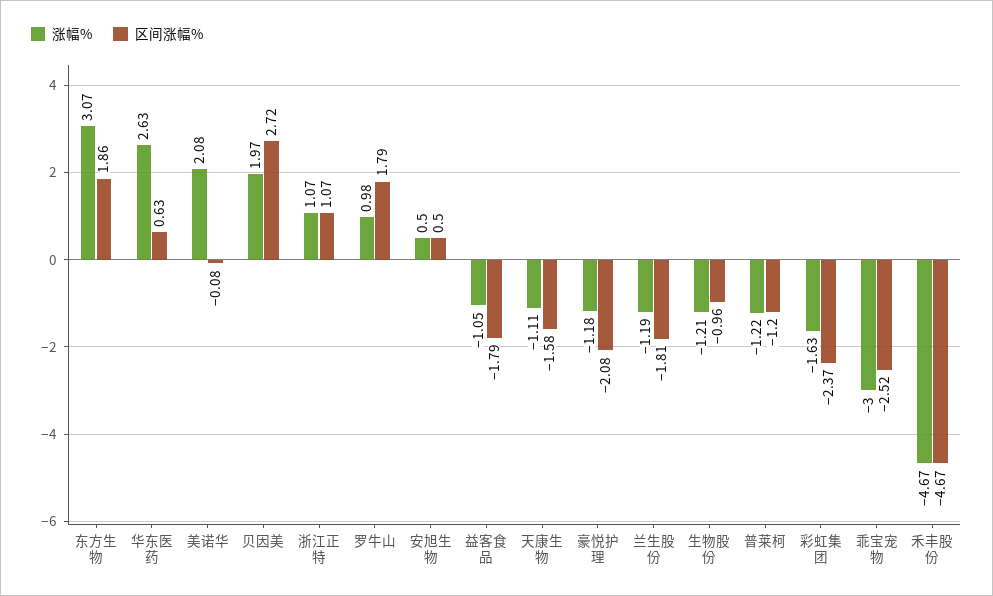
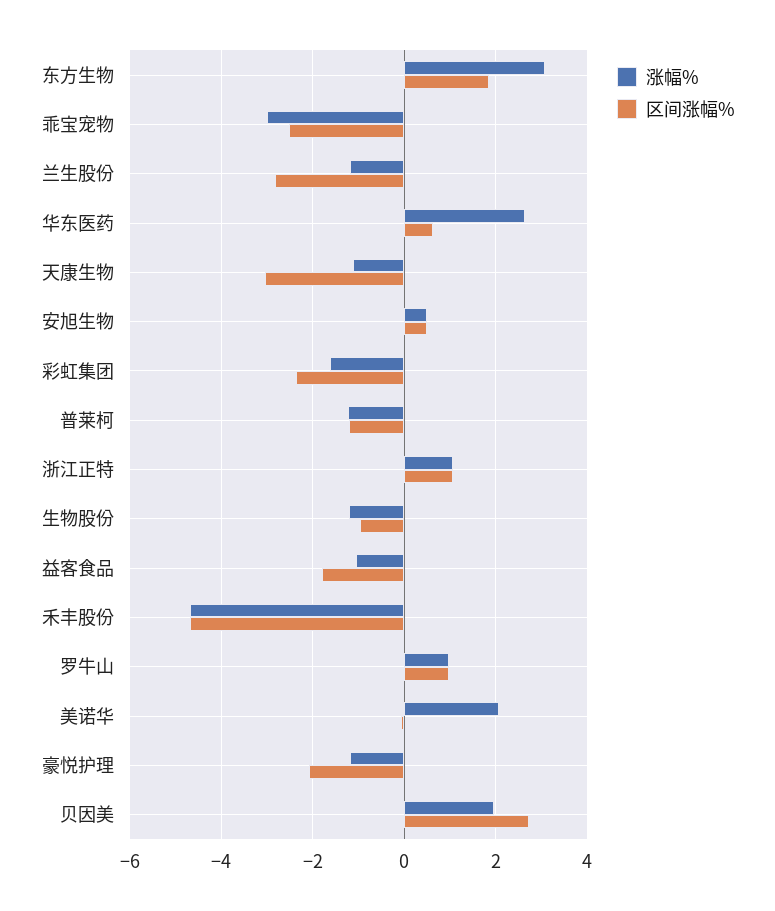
  {
    "涨幅%": {
      "东方生物": 3.07,
      "华东医药": 2.63,
      "美诺华": 2.08,
      "贝因美": 1.97,
      "浙江正特": 1.07,
      "罗牛山": 0.98,
      "安旭生物": 0.5,
      "益客食品": -1.05,
      "天康生物": -1.11,
      "豪悦护理": -1.18,
      "兰生股份": -1.19,
      "生物股份": -1.21,
      "普莱柯": -1.22,
      "彩虹集团": -1.63,
      "乖宝宠物": -3,
      "禾丰股份": -4.67
    },
    "区间涨幅%": {
      "东方生物": 1.86,
      "华东医药": 0.63,
      "美诺华": -0.08,
      "贝因美": 2.72,
      "浙江正特": 1.07,
-     "罗牛山": 1.79,
+     "罗牛山": 1,
      "安旭生物": 0.5,
      "益客食品": -1.79,
-     "天康生物": -1.58,
+     "天康生物": -3,
      "豪悦护理": -2.08,
-     "兰生股份": -1.81,
+     "兰生股份": -2.8,
      "生物股份": -0.96,
      "普莱柯": -1.2,
      "彩虹集团": -2.37,
      "乖宝宠物": -2.52,
      "禾丰股份": -4.67
    }
  }

